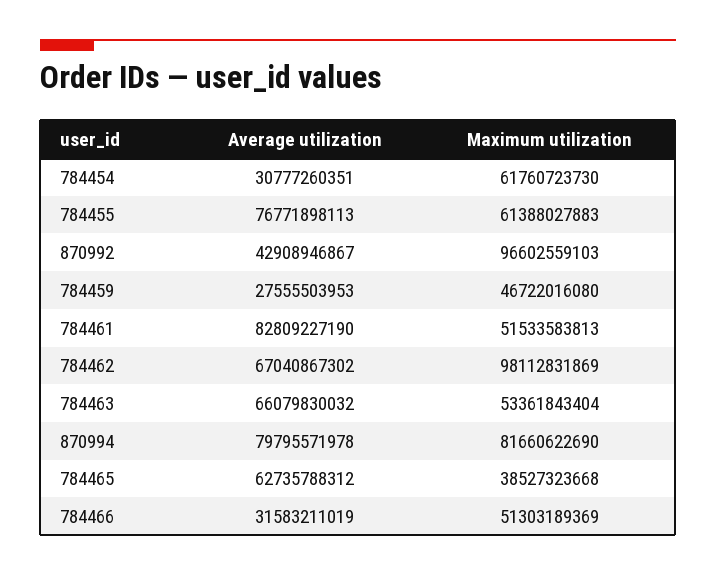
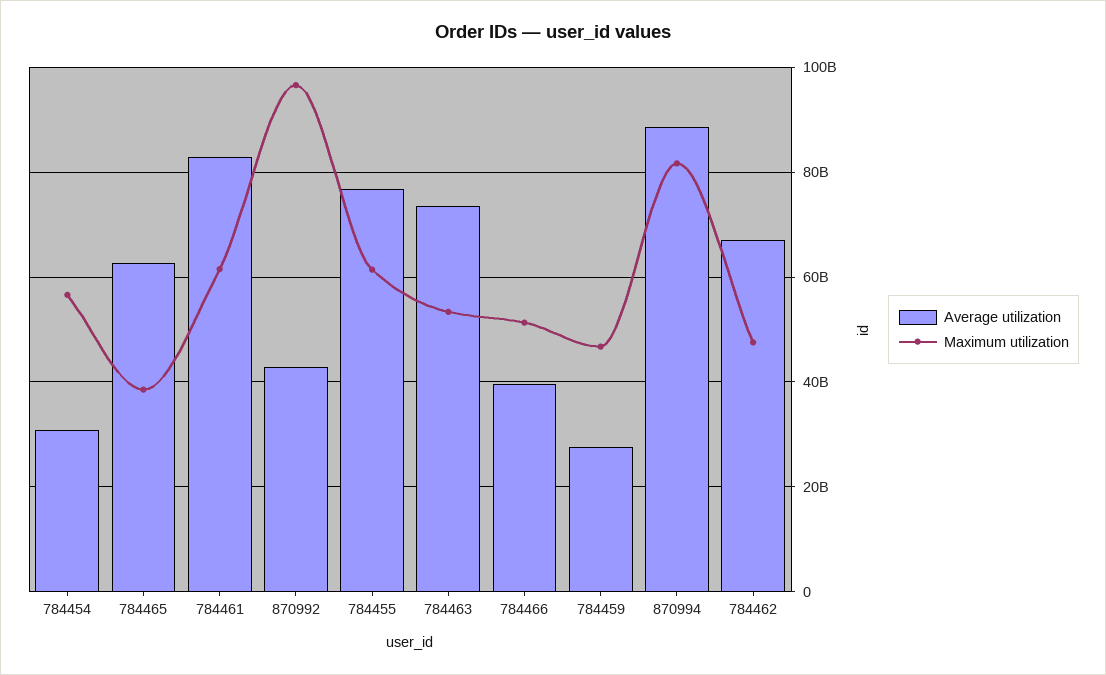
  {
    "Average utilization": {
      "784454": 30777260351,
      "784455": 76771898113,
      "870992": 42908946867,
      "784459": 27555503953,
      "784461": 82809227190,
      "784462": 67040867302,
-     "784463": 66079830032,
+     "784463": 74000000000,
-     "870994": 79795571978,
+     "870994": 88000000000,
      "784465": 62735788312,
-     "784466": 31583211019
+     "784466": 40000000000
    },
    "Maximum utilization": {
-     "784454": 61760723730,
+     "784454": 56000000000,
      "784455": 61388027883,
      "870992": 96602559103,
      "784459": 46722016080,
-     "784461": 51533583813,
+     "784461": 62000000000,
-     "784462": 98112831869,
+     "784462": 48000000000,
      "784463": 53361843404,
      "870994": 81660622690,
      "784465": 38527323668,
      "784466": 51303189369
    }
  }

